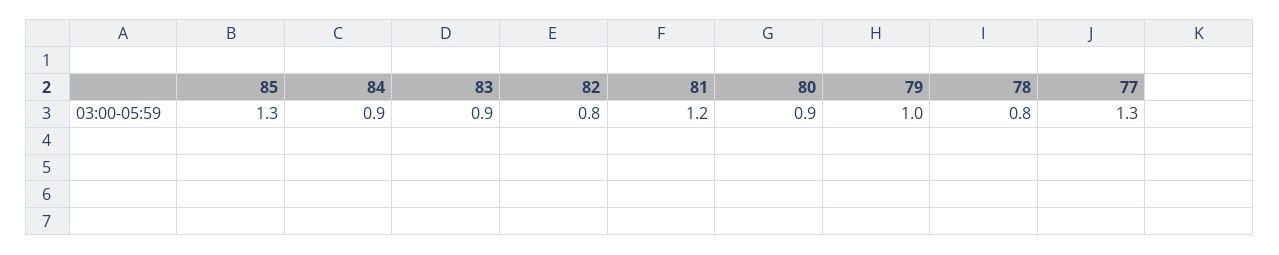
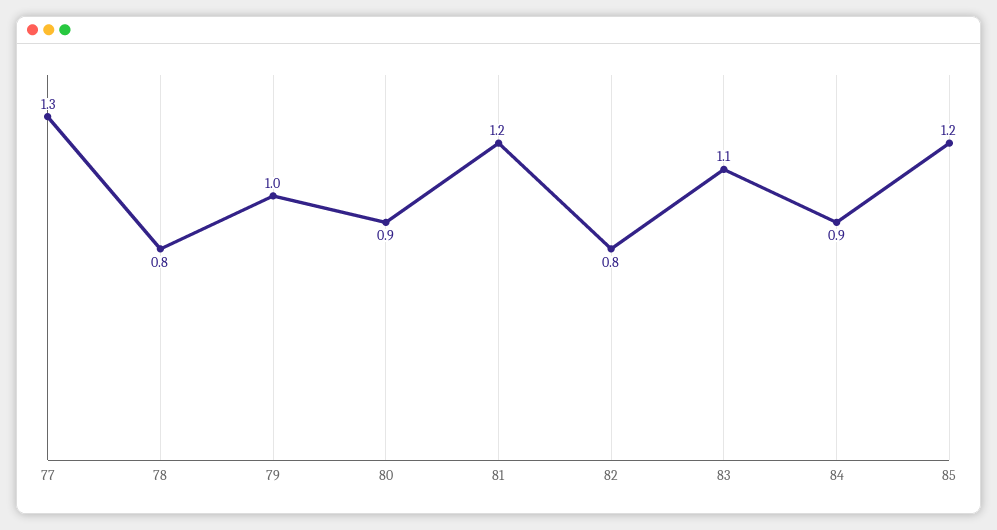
  {
-   "85": 1.3,
+   "85": 1.2,
    "84": 0.9,
-   "83": 0.9,
+   "83": 1.1,
    "82": 0.8,
    "81": 1.2,
    "80": 0.9,
    "79": 1,
    "78": 0.8,
    "77": 1.3
  }

